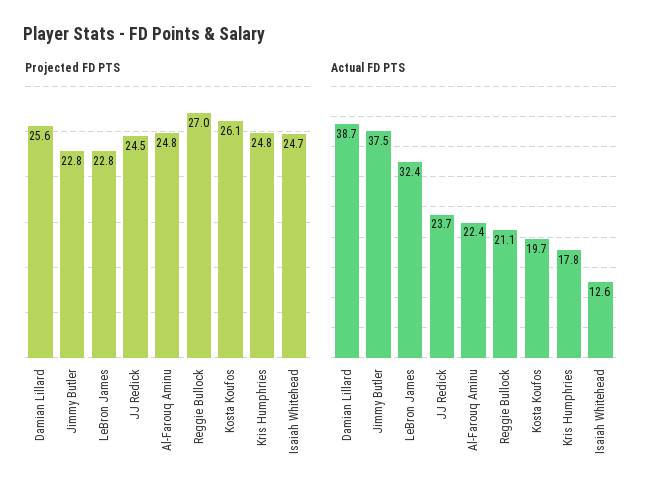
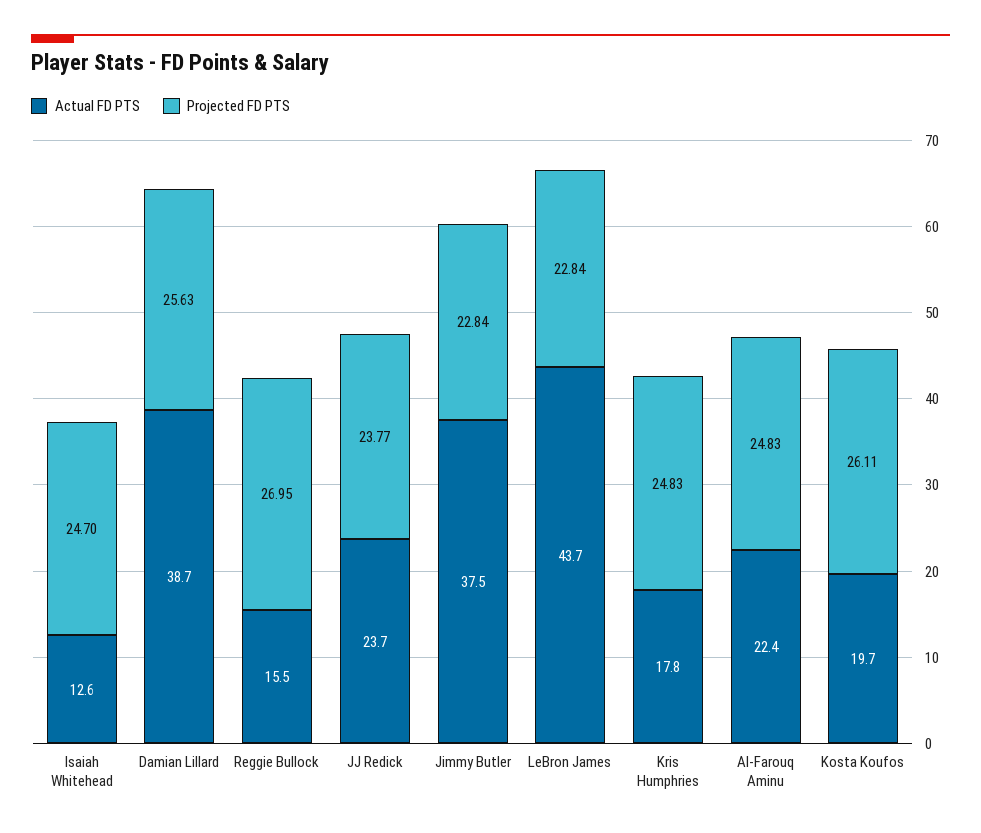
  {
    "Projected FD PTS": {
      "Damian Lillard": 25.63,
      "Jimmy Butler": 22.84,
      "LeBron James": 22.84,
-     "JJ Redick": 24.5,
+     "JJ Redick": 23.77,
      "Al-Farouq Aminu": 24.83,
      "Reggie Bullock": 26.95,
      "Kosta Koufos": 26.11,
      "Kris Humphries": 24.83,
      "Isaiah Whitehead": 24.7
    },
    "Actual FD PTS": {
      "Damian Lillard": 38.7,
      "Jimmy Butler": 37.5,
-     "LeBron James": 32.4,
+     "LeBron James": 43.7,
      "JJ Redick": 23.7,
      "Al-Farouq Aminu": 22.4,
-     "Reggie Bullock": 21.1,
+     "Reggie Bullock": 15.5,
      "Kosta Koufos": 19.7,
      "Kris Humphries": 17.8,
      "Isaiah Whitehead": 12.6
    }
  }

